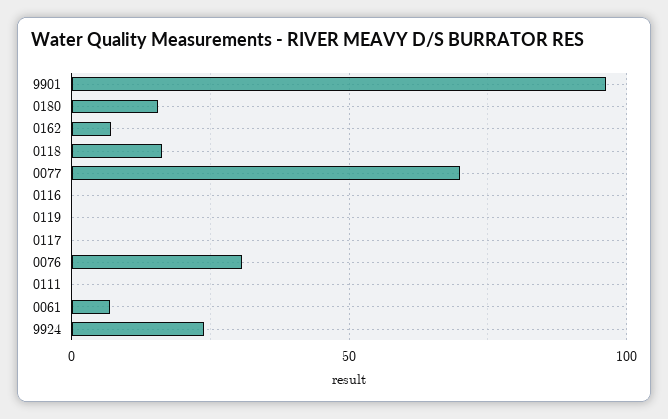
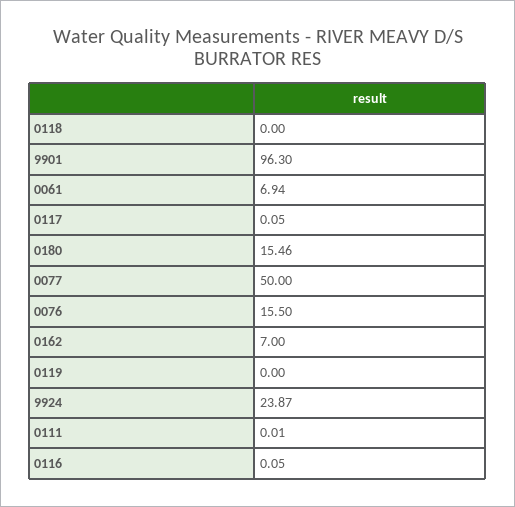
  {
    "9901": 96.3,
    "0180": 15.46,
    "0162": 7,
-   "0118": 15,
+   "0118": 0,
-   "0077": 70,
+   "0077": 50,
    "0116": 0.05,
    "0119": 0,
    "0117": 0.05,
-   "0076": 30,
+   "0076": 15.5,
    "0111": 0.01,
    "0061": 6.94,
    "9924": 23.87
  }

